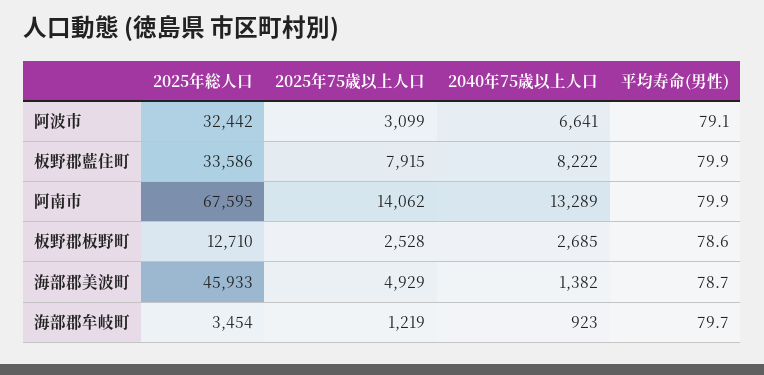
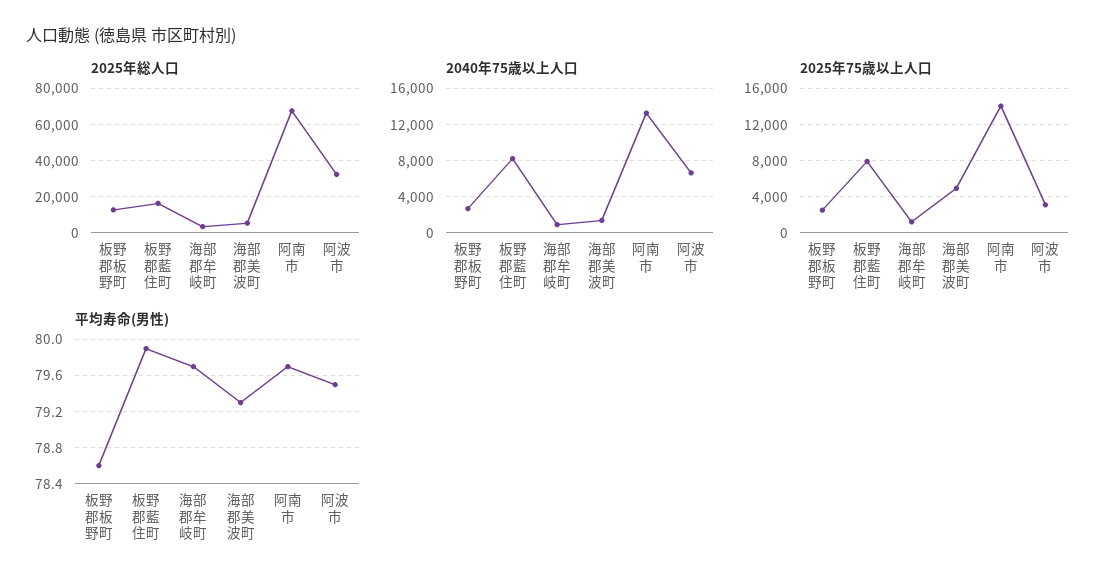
  {
    "2025年総人口": {
      "阿波市": 32442,
-     "板野郡藍住町": 33586,
+     "板野郡藍住町": 15000,
      "阿南市": 67595,
      "板野郡板野町": 12710,
-     "海部郡美波町": 45933,
+     "海部郡美波町": 5000,
      "海部郡牟岐町": 3454
    },
    "2025年75歳以上人口": {
      "阿波市": 3099,
      "板野郡藍住町": 7915,
      "阿南市": 14062,
      "板野郡板野町": 2528,
      "海部郡美波町": 4929,
      "海部郡牟岐町": 1219
    },
    "2040年75歳以上人口": {
      "阿波市": 6641,
      "板野郡藍住町": 8222,
      "阿南市": 13289,
      "板野郡板野町": 2685,
      "海部郡美波町": 1382,
      "海部郡牟岐町": 923
    },
    "平均寿命(男性)": {
-     "阿波市": 79.1,
+     "阿波市": 79.5,
      "板野郡藍住町": 79.9,
-     "阿南市": 79.9,
+     "阿南市": 79.7,
      "板野郡板野町": 78.6,
-     "海部郡美波町": 78.7,
+     "海部郡美波町": 79.3,
      "海部郡牟岐町": 79.7
    }
  }

